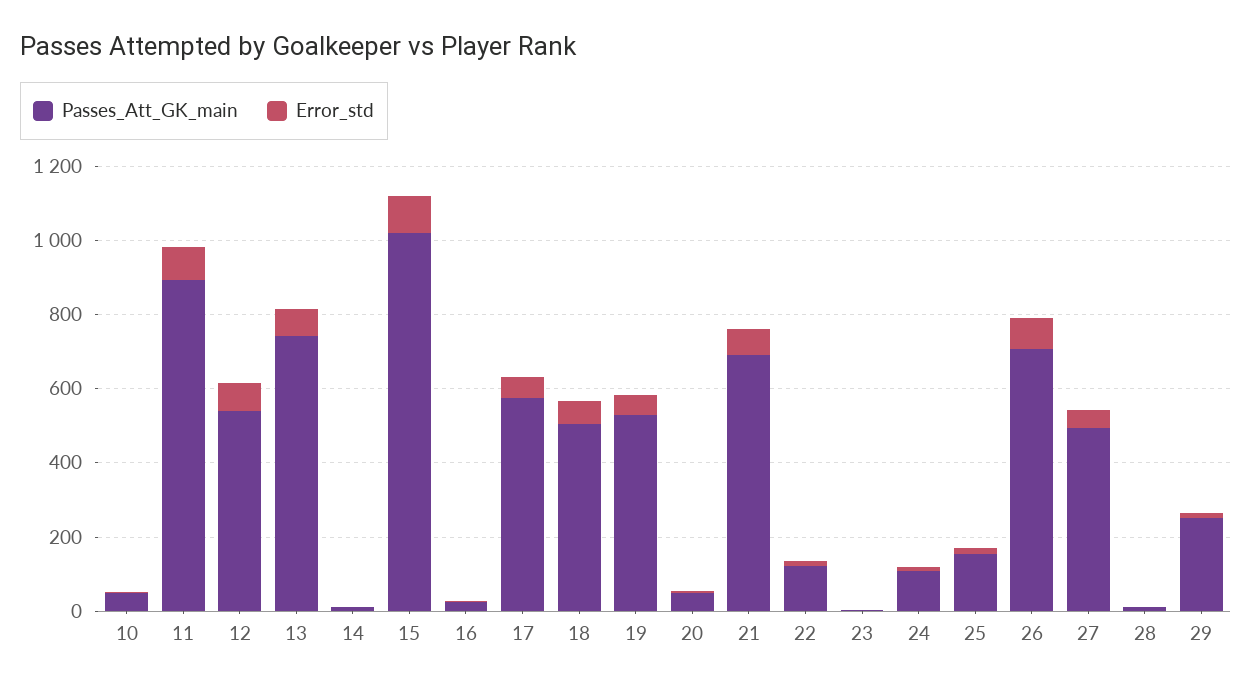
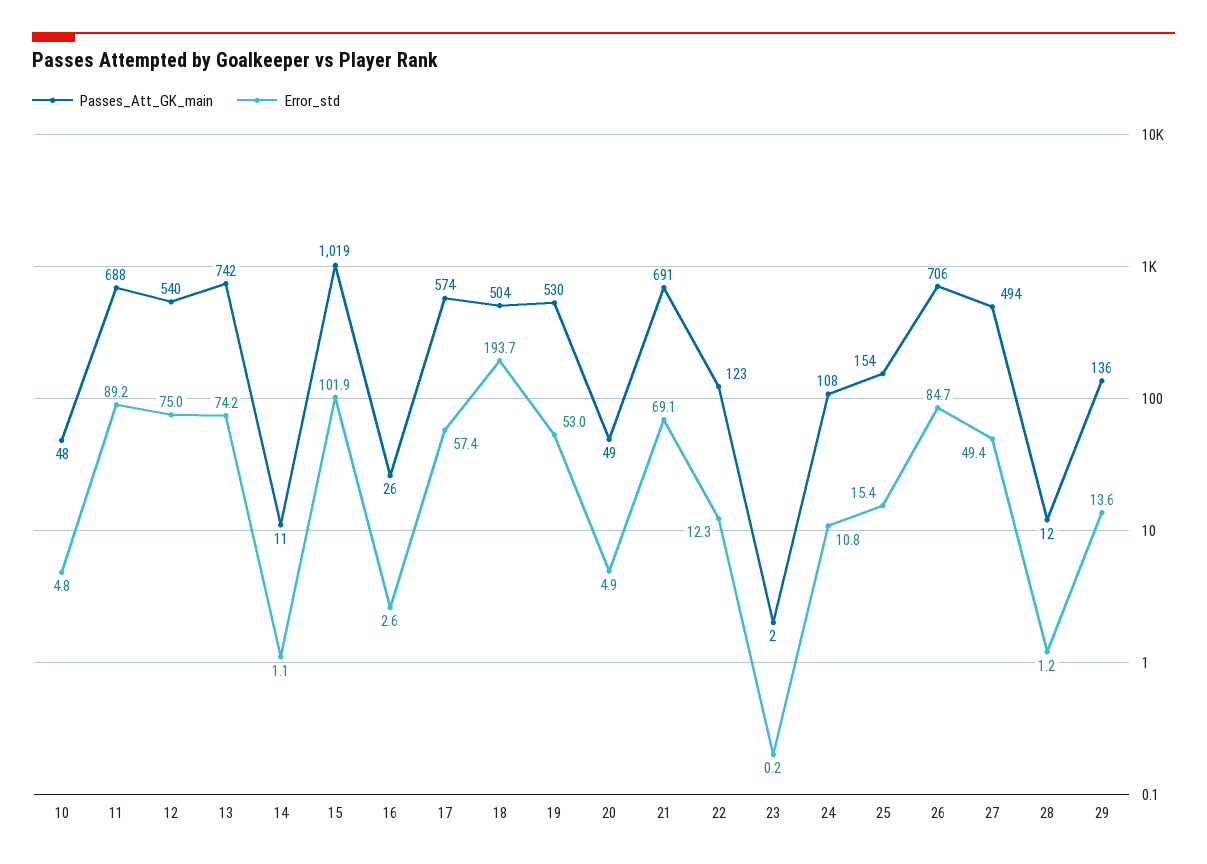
  {
    "Passes_Att_GK_main": {
      "10": 48,
-     "11": 900,
+     "11": 688,
      "12": 540,
      "13": 742,
      "14": 11,
      "15": 1019,
      "16": 26,
      "17": 574,
      "18": 504,
      "19": 530,
      "20": 49,
      "21": 691,
      "22": 123,
      "23": 2,
      "24": 108,
      "25": 154,
      "26": 706,
      "27": 494,
      "28": 12,
-     "29": 250
+     "29": 136
    },
    "Error_std": {
      "10": 4.8,
      "11": 89.2,
      "12": 75,
      "13": 74.2,
      "14": 1.1,
      "15": 101.9,
      "16": 2.6,
      "17": 57.4,
-     "18": 50,
+     "18": 193.7,
      "19": 53,
      "20": 4.9,
      "21": 69.1,
      "22": 12.3,
      "23": 0.2,
      "24": 10.8,
      "25": 15.4,
      "26": 84.7,
      "27": 49.4,
      "28": 1.2,
      "29": 13.6
    }
  }

